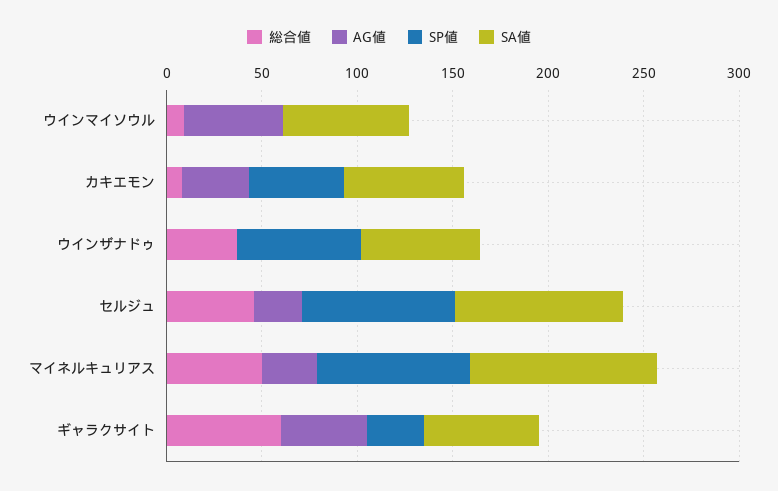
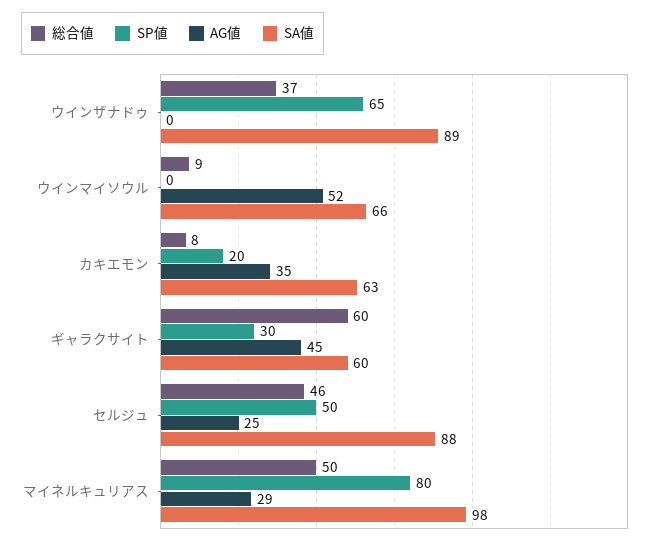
  {
    "総合値": {
      "ウインマイソウル": 9,
      "カキエモン": 8,
      "ウインザナドゥ": 37,
      "セルジュ": 46,
      "マイネルキュリアス": 50,
      "ギャラクサイト": 60
    },
    "AG値": {
      "ウインマイソウル": 52,
      "カキエモン": 35,
      "ウインザナドゥ": 0,
      "セルジュ": 25,
      "マイネルキュリアス": 29,
      "ギャラクサイト": 45
    },
    "SP値": {
      "ウインマイソウル": 0,
-     "カキエモン": 50,
+     "カキエモン": 20,
      "ウインザナドゥ": 65,
-     "セルジュ": 80,
+     "セルジュ": 50,
      "マイネルキュリアス": 80,
      "ギャラクサイト": 30
    },
    "SA値": {
      "ウインマイソウル": 66,
      "カキエモン": 63,
-     "ウインザナドゥ": 60,
+     "ウインザナドゥ": 89,
      "セルジュ": 88,
      "マイネルキュリアス": 98,
      "ギャラクサイト": 60
    }
  }

